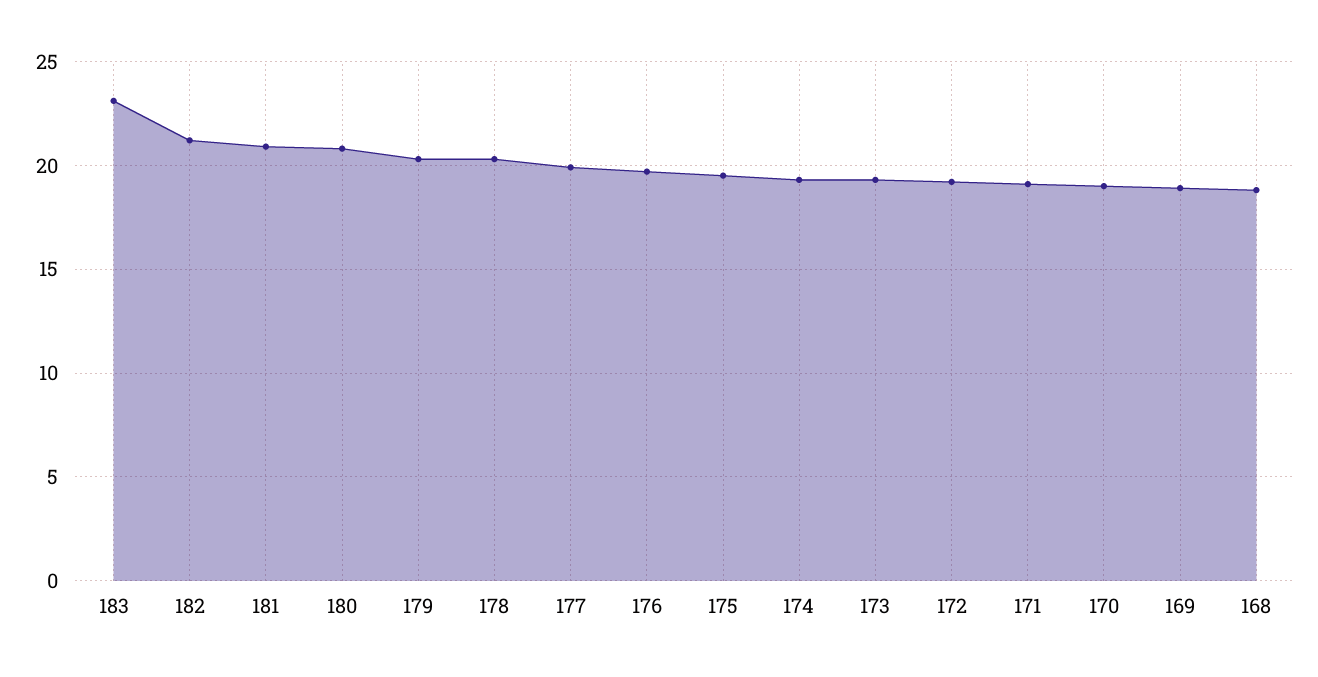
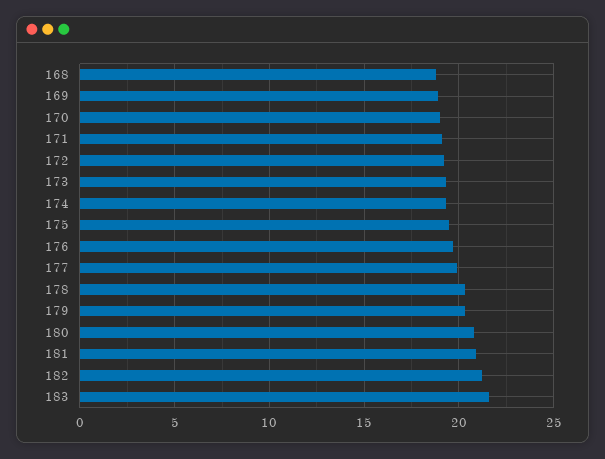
  {
-   "183": 23,
+   "183": 21.5,
    "182": 21,
    "181": 21,
    "180": 21,
    "179": 20.5,
    "178": 20.5,
    "177": 20,
    "176": 19.5,
    "175": 19.5,
    "174": 19.5,
    "173": 19.5,
    "172": 19,
    "171": 19,
    "170": 19,
    "169": 19,
    "168": 19
  }

